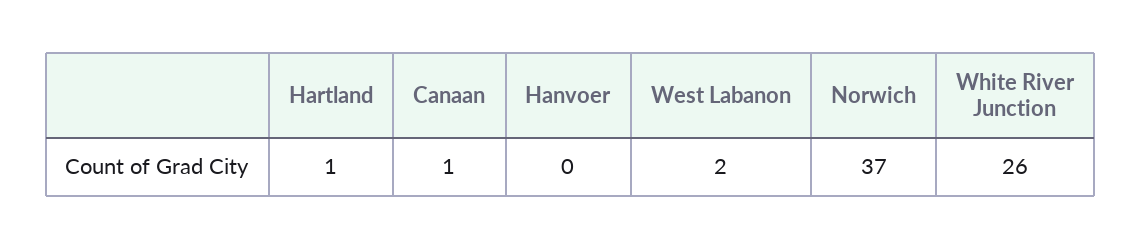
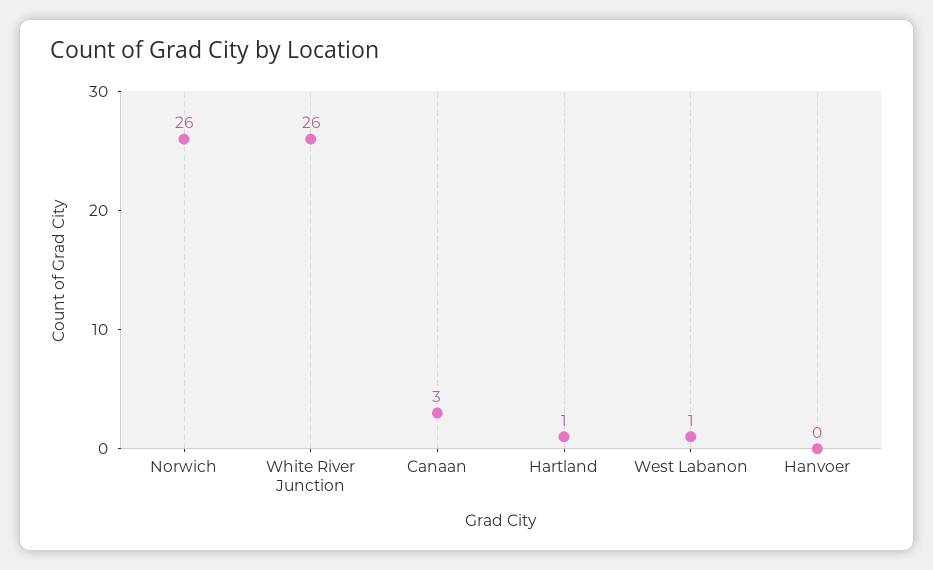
  {
    "Hartland": 1,
-   "Canaan": 1,
+   "Canaan": 3,
    "Hanvoer": 0,
-   "West Labanon": 2,
+   "West Labanon": 1,
-   "Norwich": 37,
+   "Norwich": 26,
    "White River Junction": 26
  }

